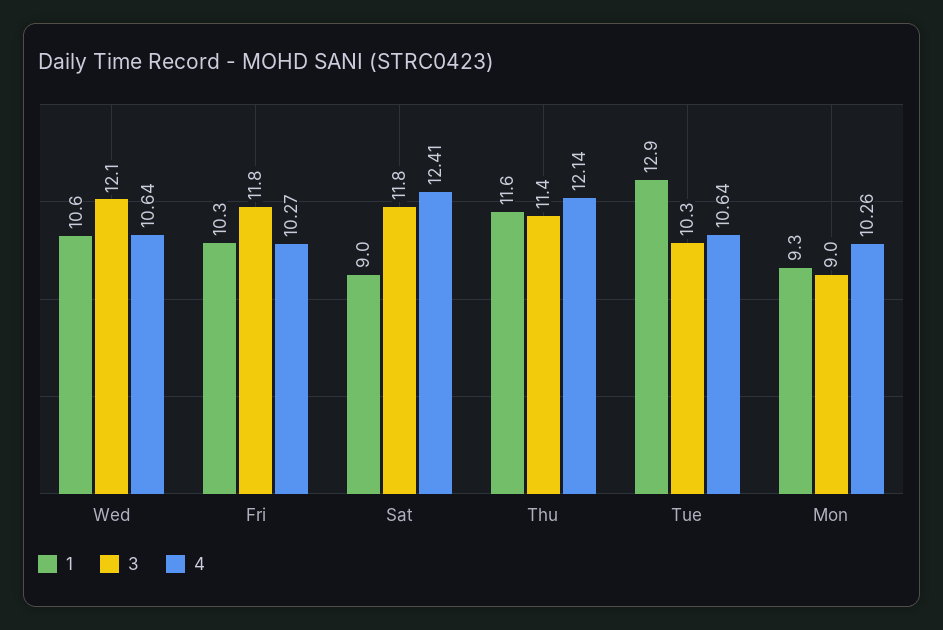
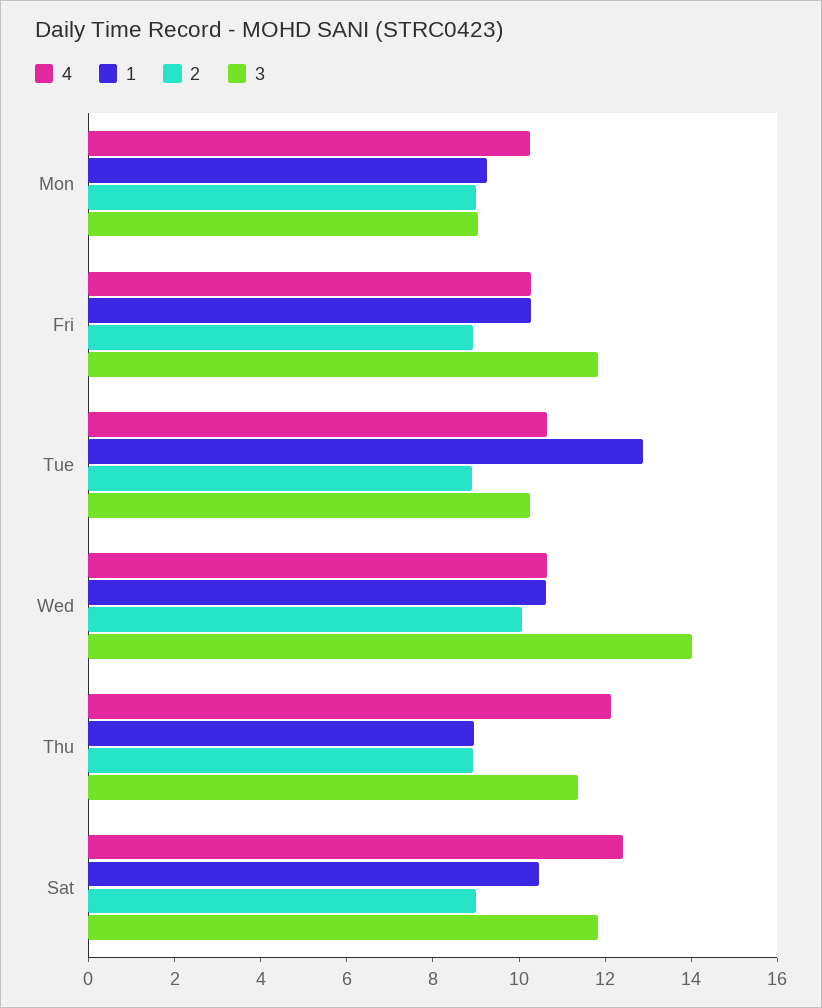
  {
    "1": {
      "Wed": 10.6,
      "Fri": 10.3,
-     "Sat": 9,
+     "Sat": 10.5,
-     "Thu": 11.6,
+     "Thu": 9,
      "Tue": 12.9,
      "Mon": 9.3
    },
    "3": {
-     "Wed": 12.1,
+     "Wed": 14,
      "Fri": 11.8,
      "Sat": 11.8,
      "Thu": 11.4,
      "Tue": 10.3,
      "Mon": 9
    },
    "4": {
      "Wed": 10.64,
      "Fri": 10.27,
      "Sat": 12.41,
      "Thu": 12.14,
      "Tue": 10.64,
      "Mon": 10.26
-   }
+   },
+   "2": {
+     "Mon": 9,
+     "Fri": 9,
+     "Tue": 9,
+     "Wed": 10,
+     "Thu": 9,
+     "Sat": 9
+   }
  }

